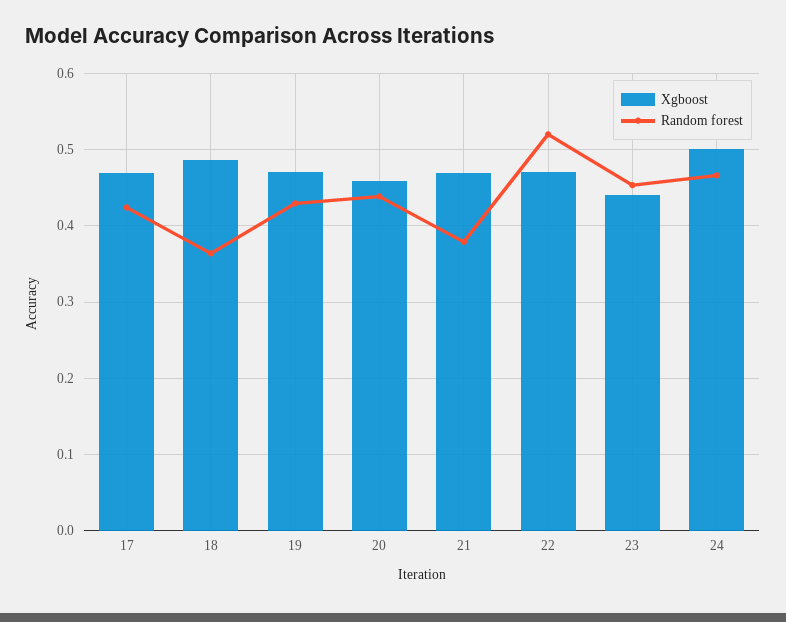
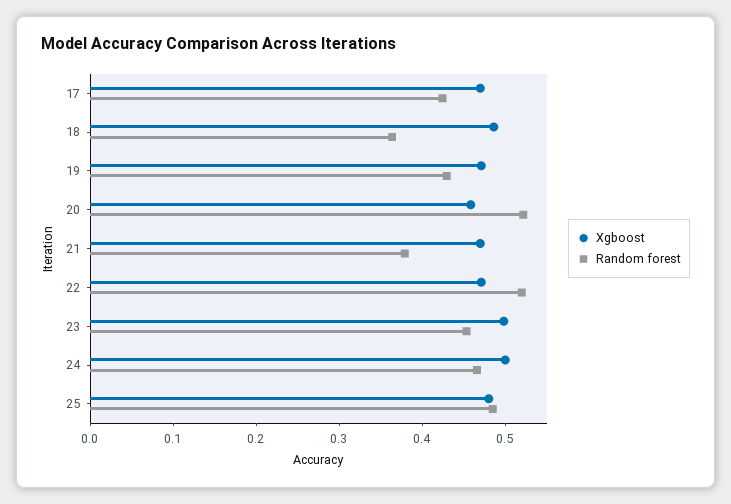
  {
    "Xgboost": {
      "17": 0.47,
      "18": 0.49,
      "19": 0.47,
      "20": 0.46,
      "21": 0.47,
      "22": 0.47,
-     "23": 0.44,
+     "23": 0.5,
-     "24": 0.5
+     "24": 0.5,
+     "25": 0.48
    },
    "Random forest": {
      "17": 0.42,
      "18": 0.36,
      "19": 0.43,
-     "20": 0.44,
+     "20": 0.52,
      "21": 0.38,
      "22": 0.52,
      "23": 0.45,
-     "24": 0.47
+     "24": 0.47,
+     "25": 0.48
    }
  }

